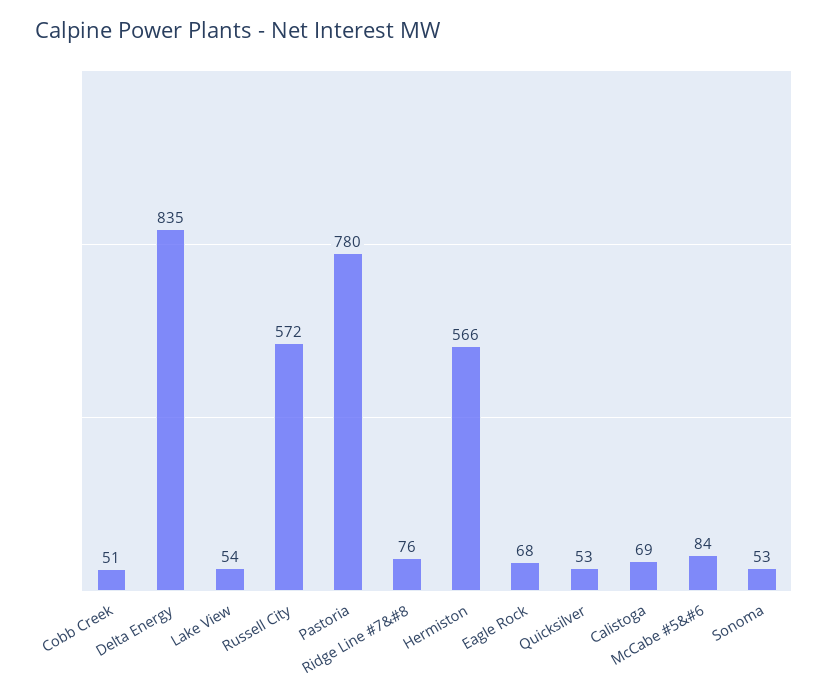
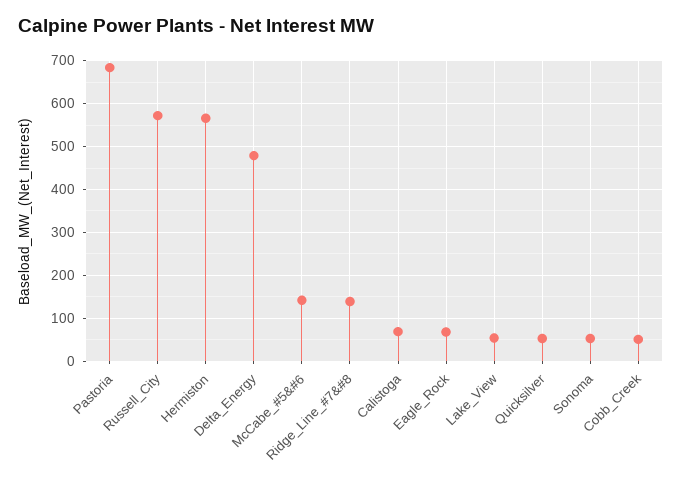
  {
    "Cobb Creek": 51,
-   "Delta Energy": 835,
+   "Delta Energy": 480,
    "Lake View": 54,
    "Russell City": 572,
-   "Pastoria": 780,
+   "Pastoria": 680,
-   "Ridge Line #7&#8": 76,
+   "Ridge Line #7&#8": 140,
    "Hermiston": 566,
    "Eagle Rock": 68,
    "Quicksilver": 53,
    "Calistoga": 69,
-   "McCabe #5&#6": 84,
+   "McCabe #5&#6": 140,
    "Sonoma": 53
  }

